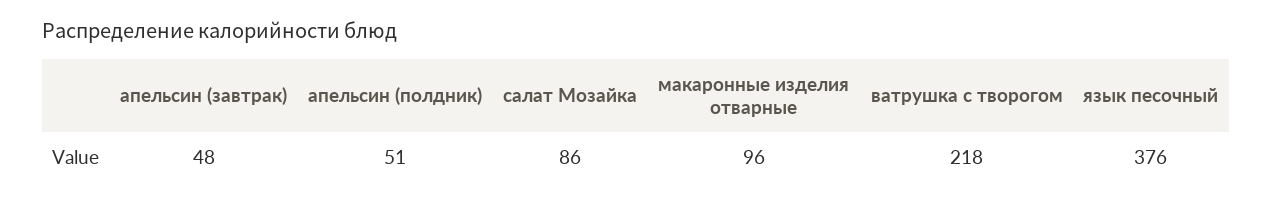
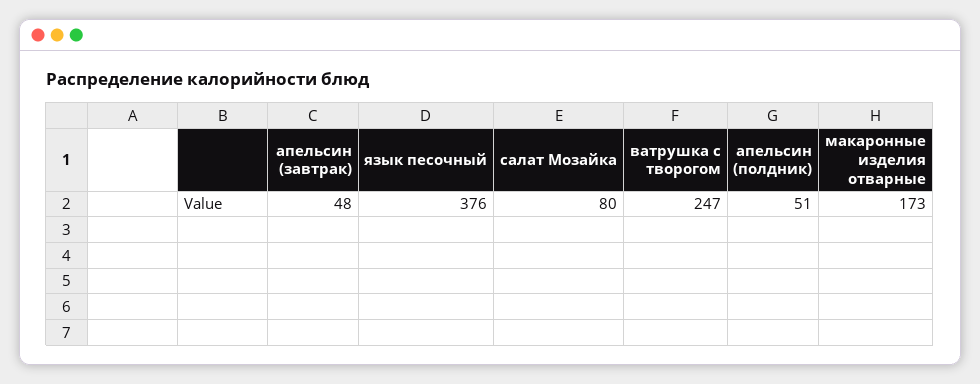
  {
    "апельсин (завтрак)": 48,
    "апельсин (полдник)": 51,
-   "салат Мозайка": 86,
+   "салат Мозайка": 80,
-   "макаронные изделия отварные": 96,
+   "макаронные изделия отварные": 173,
-   "ватрушка с творогом": 218,
+   "ватрушка с творогом": 247,
    "язык песочный": 376
  }

